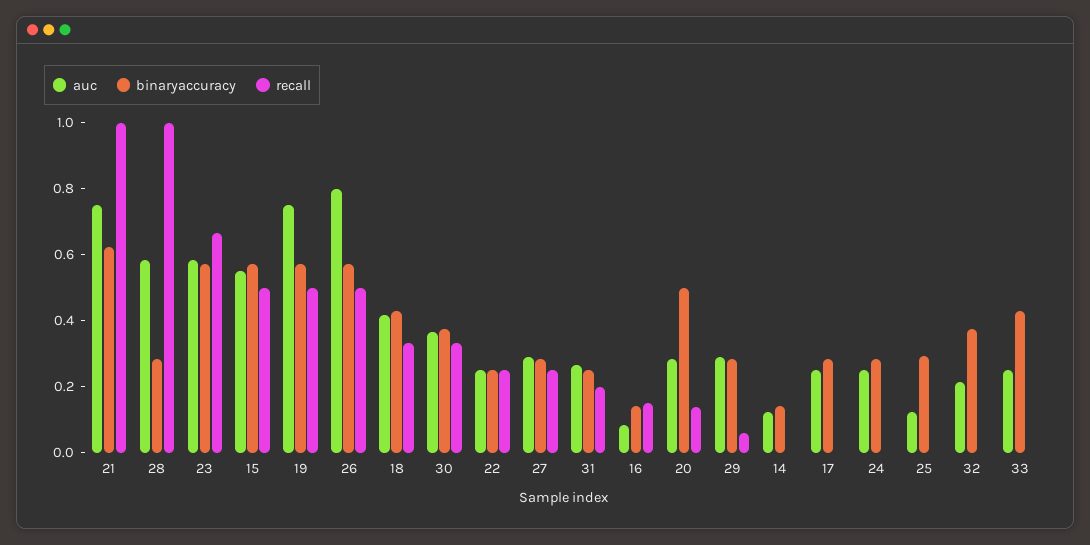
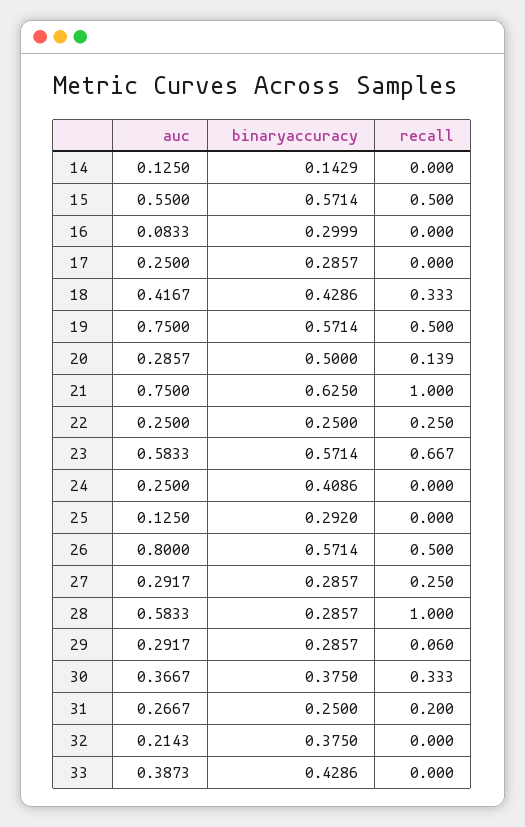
  {
    "auc": {
      "21": 0.75,
      "28": 0.5833,
      "23": 0.5833,
      "15": 0.55,
      "19": 0.75,
      "26": 0.8,
      "18": 0.4167,
      "30": 0.3667,
      "22": 0.25,
      "27": 0.2917,
      "31": 0.2667,
      "16": 0.0833,
      "20": 0.2857,
      "29": 0.2917,
      "14": 0.125,
      "17": 0.25,
      "24": 0.25,
      "25": 0.125,
      "32": 0.2143,
-     "33": 0.25
+     "33": 0.3873
    },
    "binaryaccuracy": {
      "21": 0.625,
      "28": 0.2857,
      "23": 0.5714,
      "15": 0.5714,
      "19": 0.5714,
      "26": 0.5714,
      "18": 0.4286,
      "30": 0.375,
      "22": 0.25,
      "27": 0.2857,
      "31": 0.25,
-     "16": 0.15,
+     "16": 0.2999,
      "20": 0.5,
      "29": 0.2857,
      "14": 0.1429,
      "17": 0.2857,
-     "24": 0.3,
+     "24": 0.4086,
      "25": 0.292,
      "32": 0.375,
      "33": 0.4286
    },
    "recall": {
      "21": 1,
      "28": 1,
      "23": 0.667,
      "15": 0.5,
      "19": 0.5,
      "26": 0.5,
      "18": 0.333,
      "30": 0.333,
      "22": 0.25,
      "27": 0.25,
      "31": 0.2,
-     "16": 0.15,
+     "16": 0,
      "20": 0.139,
      "29": 0.06,
      "14": 0,
      "17": 0,
      "24": 0,
      "25": 0,
      "32": 0,
      "33": 0
    }
  }

